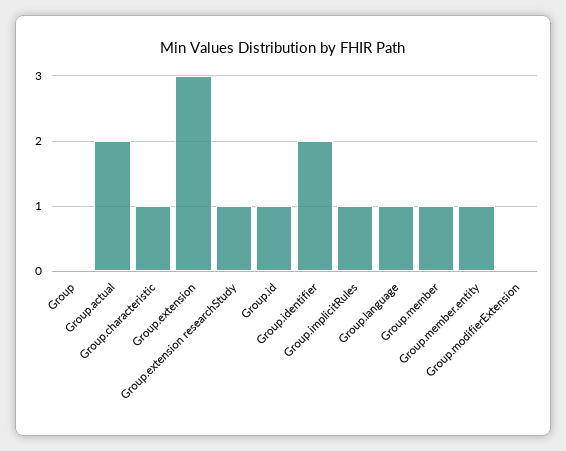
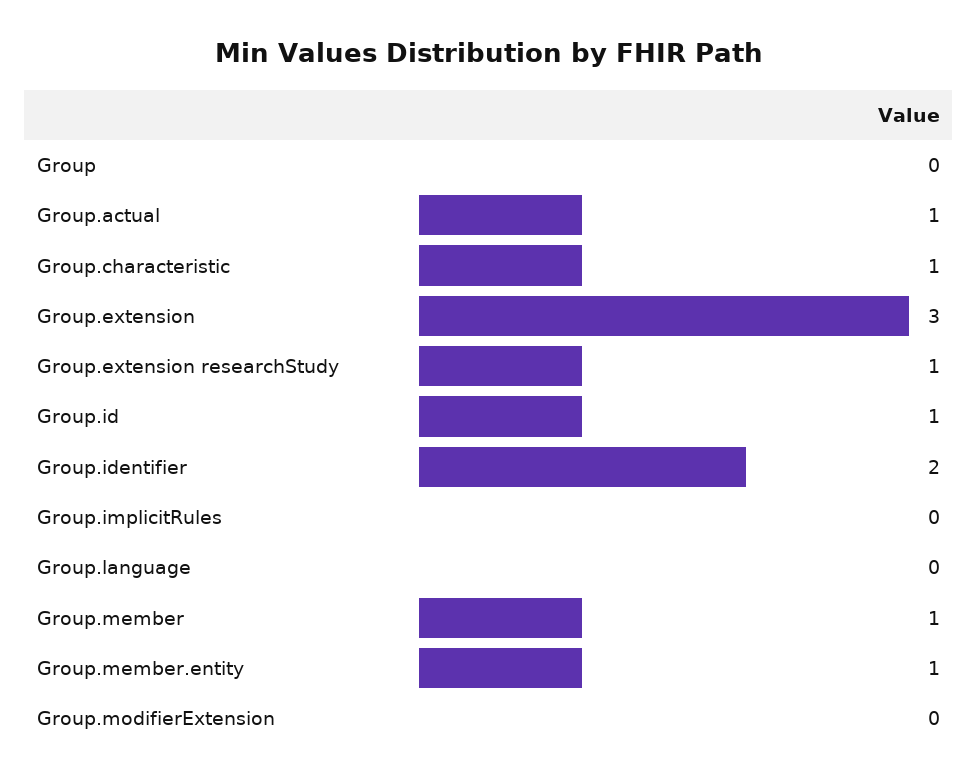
  {
    "Group": 0,
-   "Group.actual": 2,
+   "Group.actual": 1,
    "Group.characteristic": 1,
    "Group.extension": 3,
    "Group.extension researchStudy": 1,
    "Group.id": 1,
    "Group.identifier": 2,
-   "Group.implicitRules": 1,
+   "Group.implicitRules": 0,
-   "Group.language": 1,
+   "Group.language": 0,
    "Group.member": 1,
    "Group.member.entity": 1,
    "Group.modifierExtension": 0
  }

